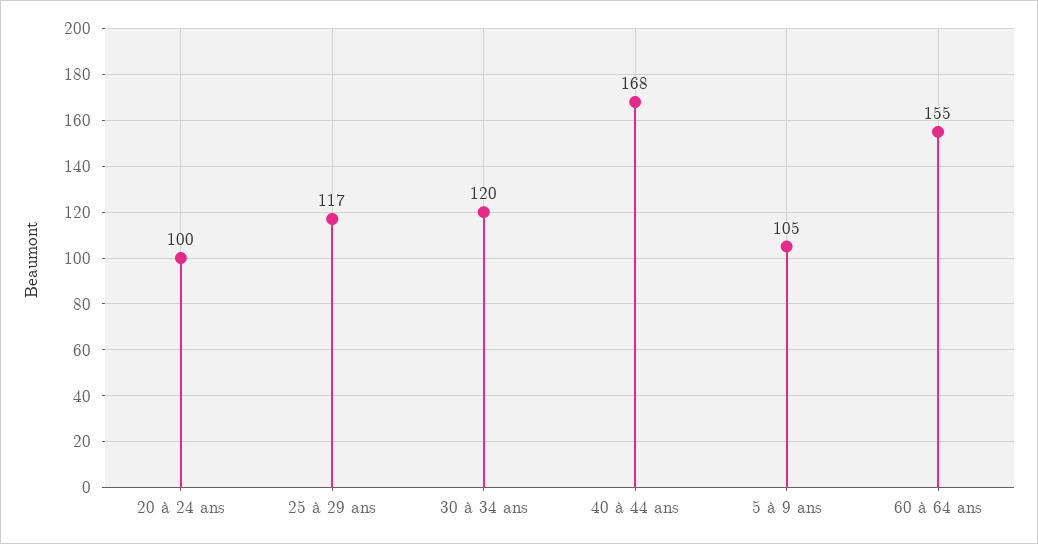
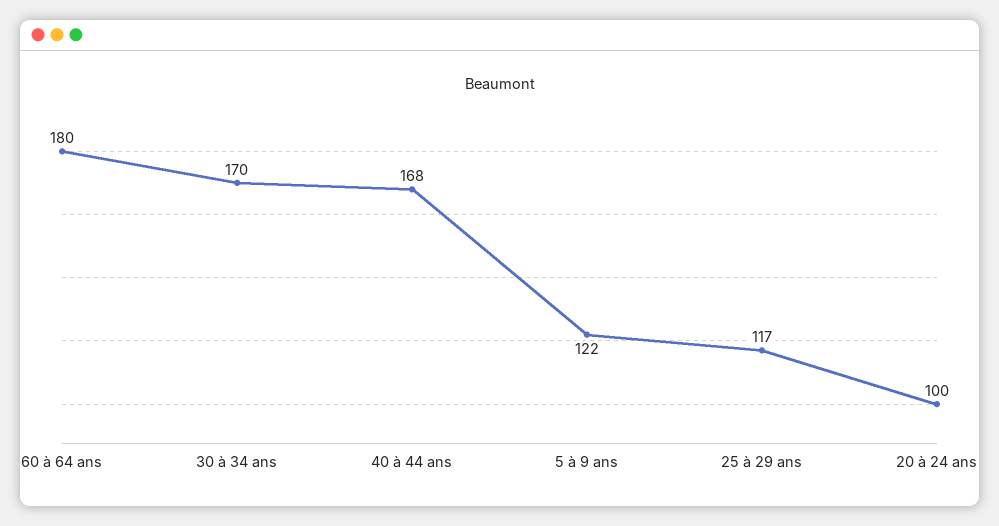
  {
    "20 à 24 ans": 100,
    "25 à 29 ans": 117,
-   "30 à 34 ans": 120,
+   "30 à 34 ans": 170,
    "40 à 44 ans": 168,
-   "5 à 9 ans": 105,
+   "5 à 9 ans": 122,
-   "60 à 64 ans": 155
+   "60 à 64 ans": 180
  }

